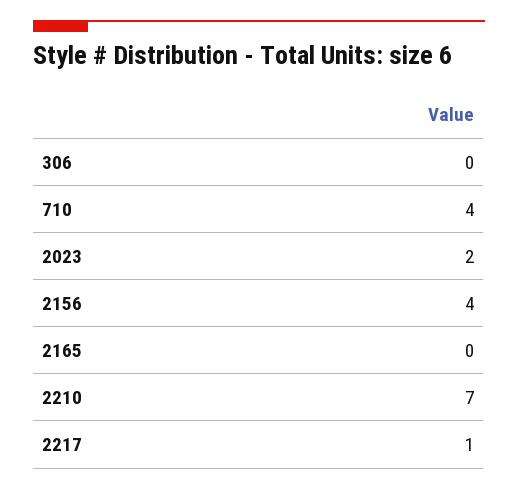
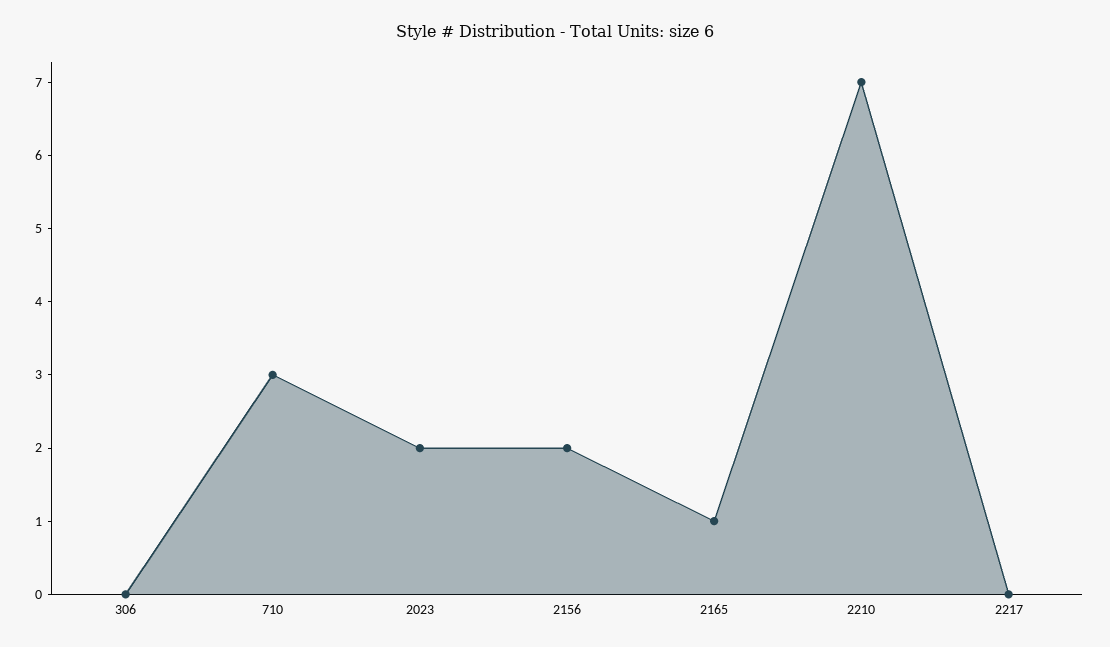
  {
    "306": 0,
-   "710": 4,
+   "710": 3,
    "2023": 2,
-   "2156": 4,
+   "2156": 2,
-   "2165": 0,
+   "2165": 1,
    "2210": 7,
-   "2217": 1
+   "2217": 0
  }

